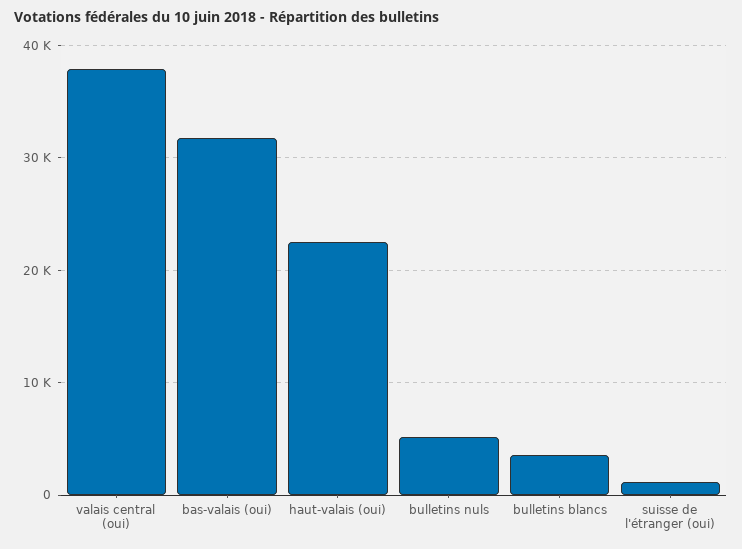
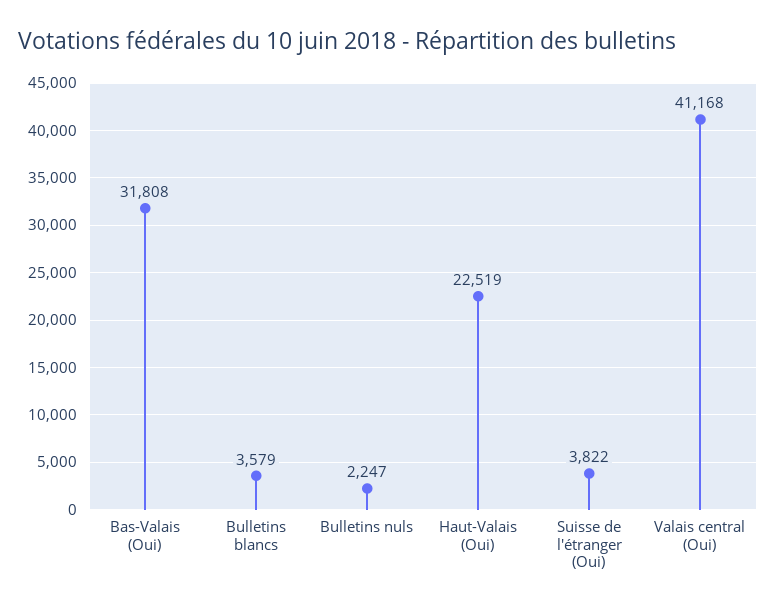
  {
-   "valais central (oui)": 38000,
+   "valais central (oui)": 41168,
    "bas-valais (oui)": 31808,
    "haut-valais (oui)": 22519,
-   "bulletins nuls": 5000,
+   "bulletins nuls": 2247,
    "bulletins blancs": 3579,
-   "suisse de l'étranger (oui)": 1000
+   "suisse de l'étranger (oui)": 3822
  }

